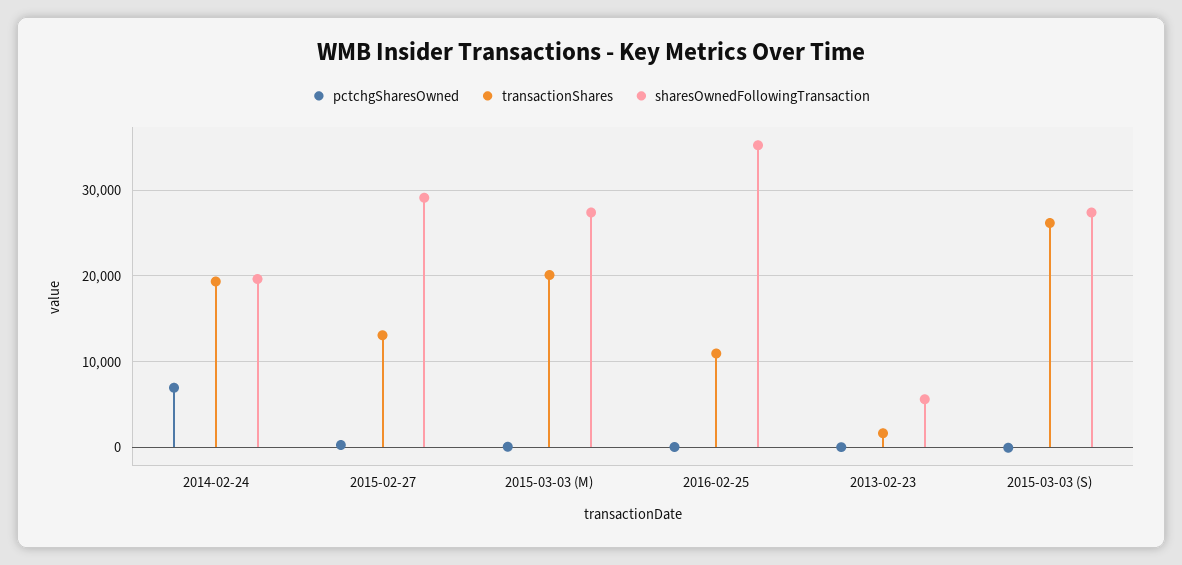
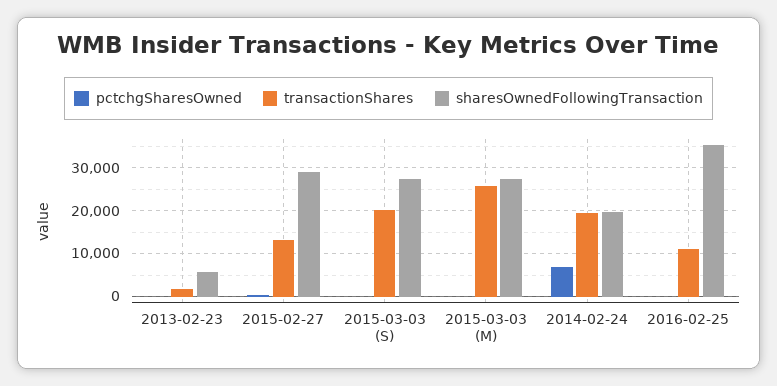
  {
    "pctchgSharesOwned": {
      "2014-02-24": 7000,
      "2015-02-27": 0,
      "2015-03-03 (M)": 0,
      "2016-02-25": 0,
      "2013-02-23": 0,
      "2015-03-03 (S)": 0
    },
    "transactionShares": {
      "2014-02-24": 19000,
      "2015-02-27": 13000,
-     "2015-03-03 (M)": 20000,
+     "2015-03-03 (M)": 26000,
      "2016-02-25": 11000,
      "2013-02-23": 2000,
-     "2015-03-03 (S)": 26000
+     "2015-03-03 (S)": 20000
    },
    "sharesOwnedFollowingTransaction": {
      "2014-02-24": 20000,
      "2015-02-27": 29000,
      "2015-03-03 (M)": 27000,
      "2016-02-25": 35000,
      "2013-02-23": 6000,
      "2015-03-03 (S)": 27000
    }
  }

